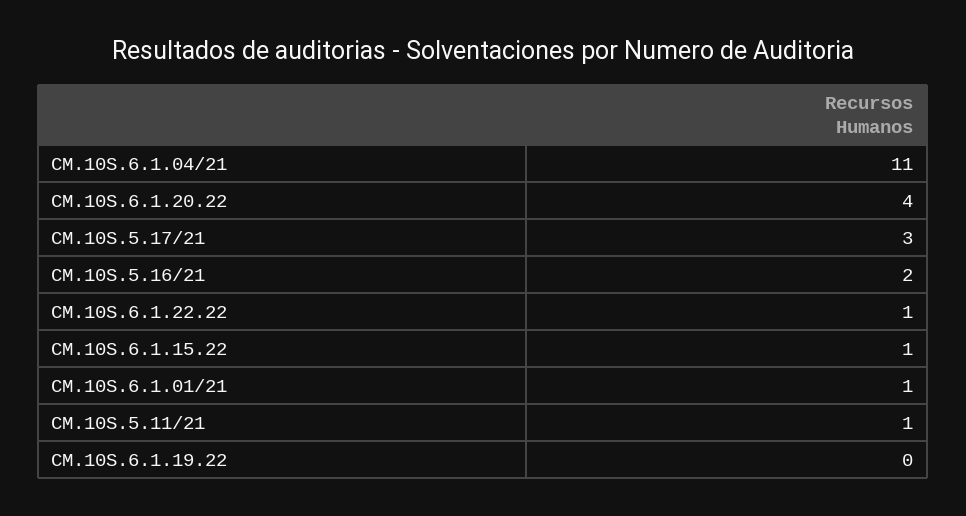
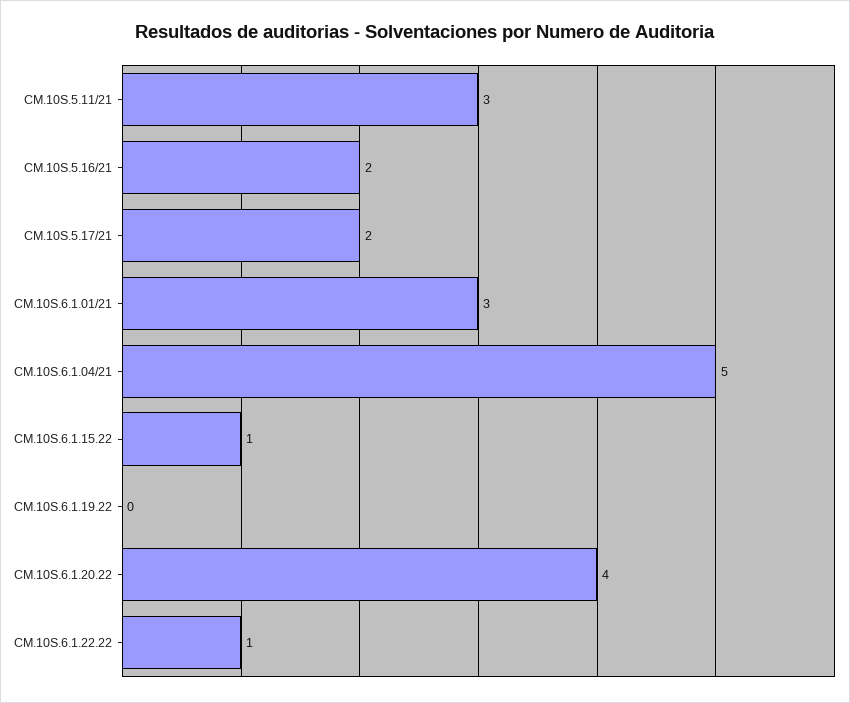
  {
-   "CM.10S.6.1.04/21": 11,
+   "CM.10S.6.1.04/21": 5,
    "CM.10S.6.1.20.22": 4,
-   "CM.10S.5.17/21": 3,
+   "CM.10S.5.17/21": 2,
    "CM.10S.5.16/21": 2,
    "CM.10S.6.1.22.22": 1,
    "CM.10S.6.1.15.22": 1,
-   "CM.10S.6.1.01/21": 1,
+   "CM.10S.6.1.01/21": 3,
-   "CM.10S.5.11/21": 1,
+   "CM.10S.5.11/21": 3,
    "CM.10S.6.1.19.22": 0
  }

